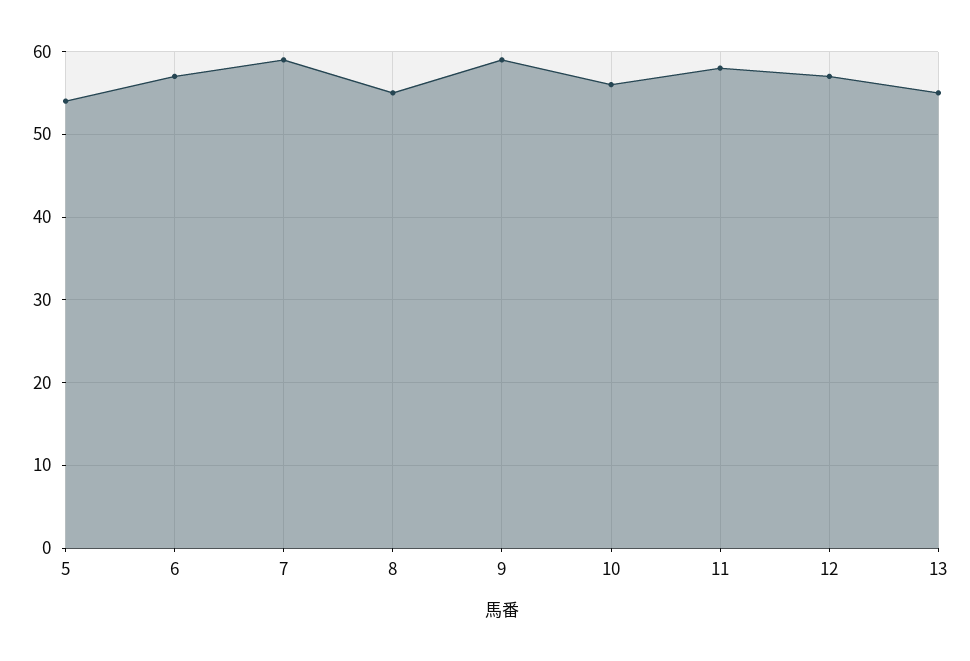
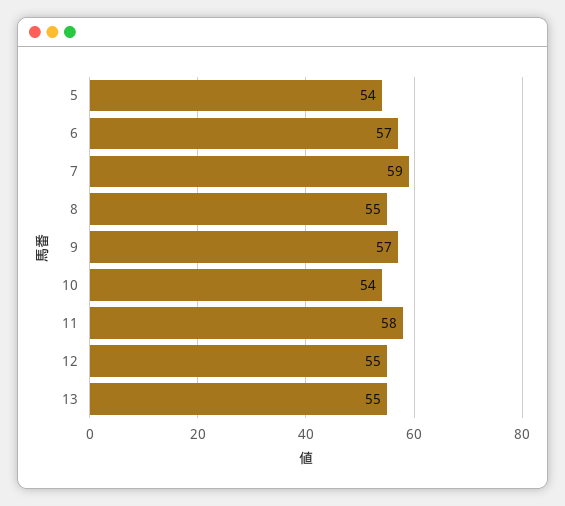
  {
    "5": 54,
    "6": 57,
    "7": 59,
    "8": 55,
-   "9": 59,
+   "9": 57,
-   "10": 56,
+   "10": 54,
    "11": 58,
-   "12": 57,
+   "12": 55,
    "13": 55
  }

